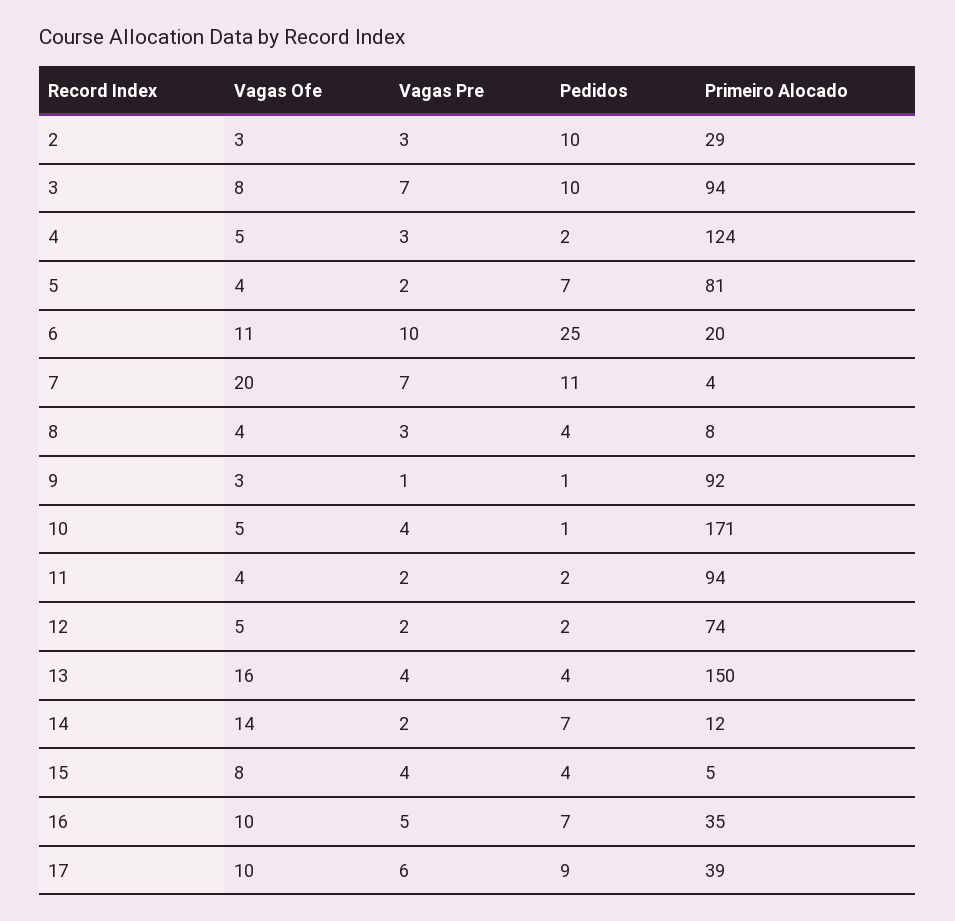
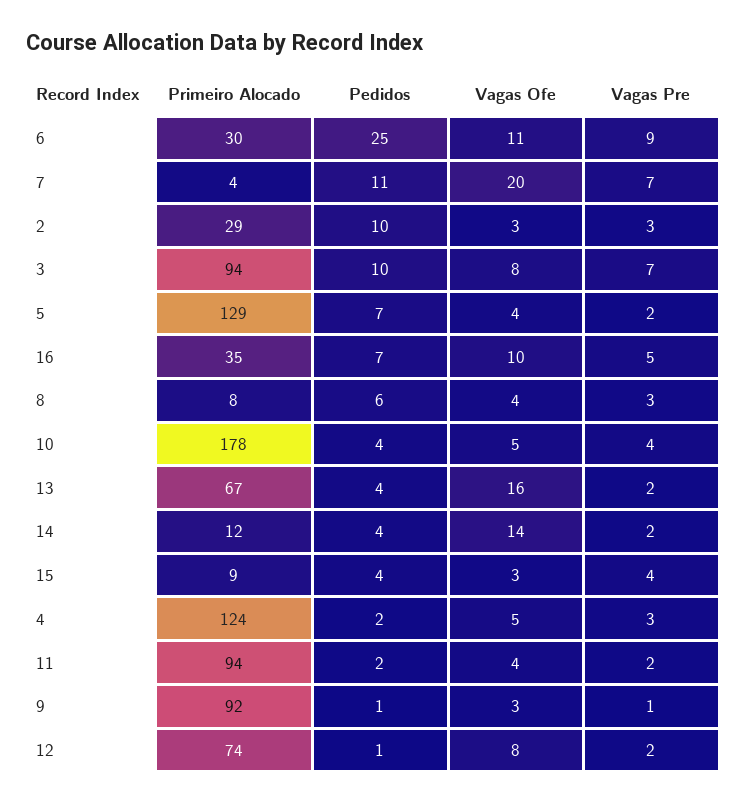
  {
    "Vagas Ofe": {
      "2": 3,
      "3": 8,
      "4": 5,
      "5": 4,
      "6": 11,
      "7": 20,
      "8": 4,
      "9": 3,
      "10": 5,
      "11": 4,
-     "12": 5,
+     "12": 8,
      "13": 16,
      "14": 14,
-     "15": 8,
+     "15": 3,
-     "16": 10,
+     "16": 10
-     "17": 10
    },
    "Vagas Pre": {
      "2": 3,
      "3": 7,
      "4": 3,
      "5": 2,
-     "6": 10,
+     "6": 9,
      "7": 7,
      "8": 3,
      "9": 1,
      "10": 4,
      "11": 2,
      "12": 2,
-     "13": 4,
+     "13": 2,
      "14": 2,
      "15": 4,
-     "16": 5,
+     "16": 5
-     "17": 6
    },
    "Pedidos": {
      "2": 10,
      "3": 10,
      "4": 2,
      "5": 7,
      "6": 25,
      "7": 11,
-     "8": 4,
+     "8": 6,
      "9": 1,
-     "10": 1,
+     "10": 4,
      "11": 2,
-     "12": 2,
+     "12": 1,
      "13": 4,
-     "14": 7,
+     "14": 4,
      "15": 4,
-     "16": 7,
+     "16": 7
-     "17": 9
    },
    "Primeiro Alocado": {
      "2": 29,
      "3": 94,
      "4": 124,
-     "5": 81,
+     "5": 129,
-     "6": 20,
+     "6": 30,
      "7": 4,
      "8": 8,
      "9": 92,
-     "10": 171,
+     "10": 178,
      "11": 94,
      "12": 74,
-     "13": 150,
+     "13": 67,
      "14": 12,
-     "15": 5,
+     "15": 9,
-     "16": 35,
+     "16": 35
-     "17": 39
    }
  }

